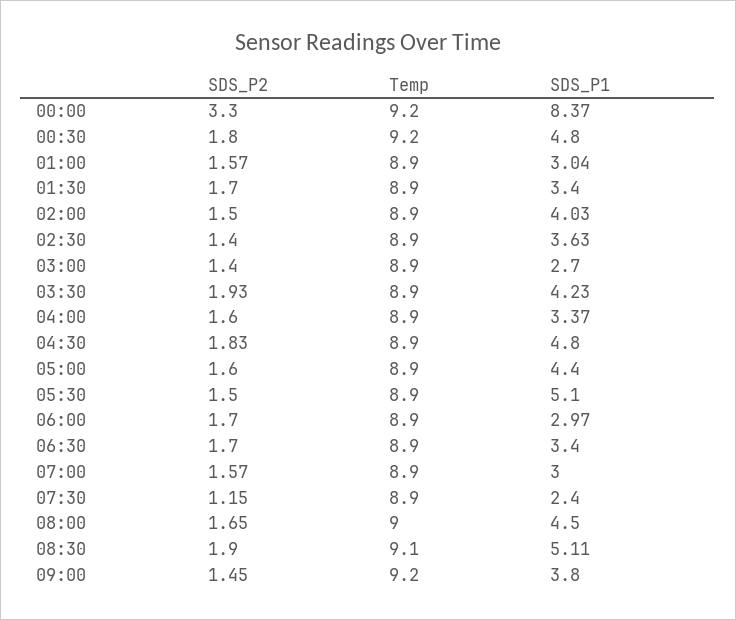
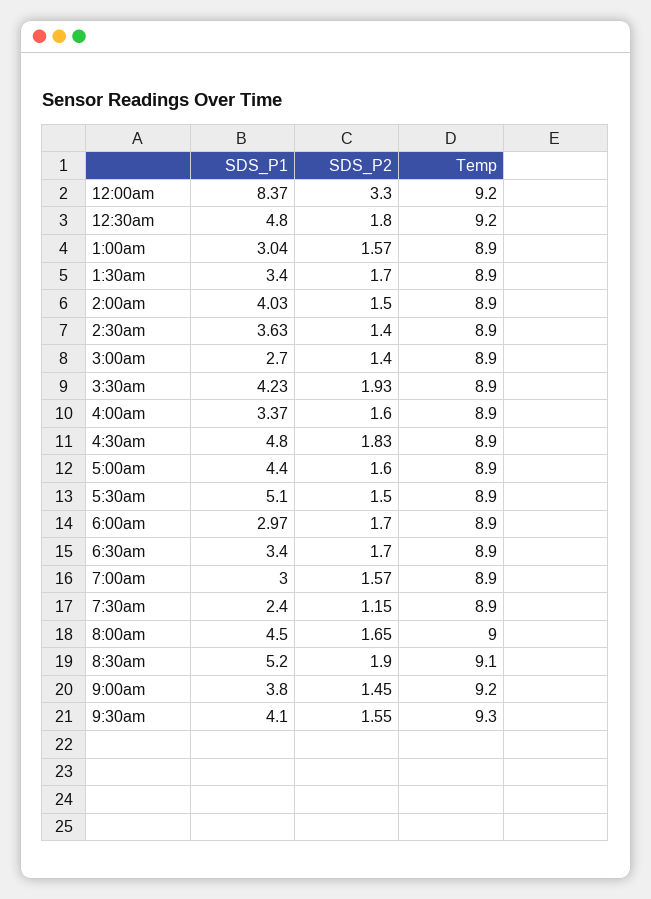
  {
    "SDS_P2": {
      "00:00": 3.3,
      "00:30": 1.8,
      "01:00": 1.57,
      "01:30": 1.7,
      "02:00": 1.5,
      "02:30": 1.4,
      "03:00": 1.4,
      "03:30": 1.93,
      "04:00": 1.6,
      "04:30": 1.83,
      "05:00": 1.6,
      "05:30": 1.5,
      "06:00": 1.7,
      "06:30": 1.7,
      "07:00": 1.57,
      "07:30": 1.15,
      "08:00": 1.65,
      "08:30": 1.9,
-     "09:00": 1.45
+     "09:00": 1.45,
+     "9:30am": 1.55
    },
    "Temp": {
      "00:00": 9.2,
      "00:30": 9.2,
      "01:00": 8.9,
      "01:30": 8.9,
      "02:00": 8.9,
      "02:30": 8.9,
      "03:00": 8.9,
      "03:30": 8.9,
      "04:00": 8.9,
      "04:30": 8.9,
      "05:00": 8.9,
      "05:30": 8.9,
      "06:00": 8.9,
      "06:30": 8.9,
      "07:00": 8.9,
      "07:30": 8.9,
      "08:00": 9,
      "08:30": 9.1,
-     "09:00": 9.2
+     "09:00": 9.2,
+     "9:30am": 9.3
    },
    "SDS_P1": {
      "00:00": 8.37,
      "00:30": 4.8,
      "01:00": 3.04,
      "01:30": 3.4,
      "02:00": 4.03,
      "02:30": 3.63,
      "03:00": 2.7,
      "03:30": 4.23,
      "04:00": 3.37,
      "04:30": 4.8,
      "05:00": 4.4,
      "05:30": 5.1,
      "06:00": 2.97,
      "06:30": 3.4,
      "07:00": 3,
      "07:30": 2.4,
      "08:00": 4.5,
-     "08:30": 5.11,
+     "08:30": 5.2,
-     "09:00": 3.8
+     "09:00": 3.8,
+     "9:30am": 4.1
    }
  }

